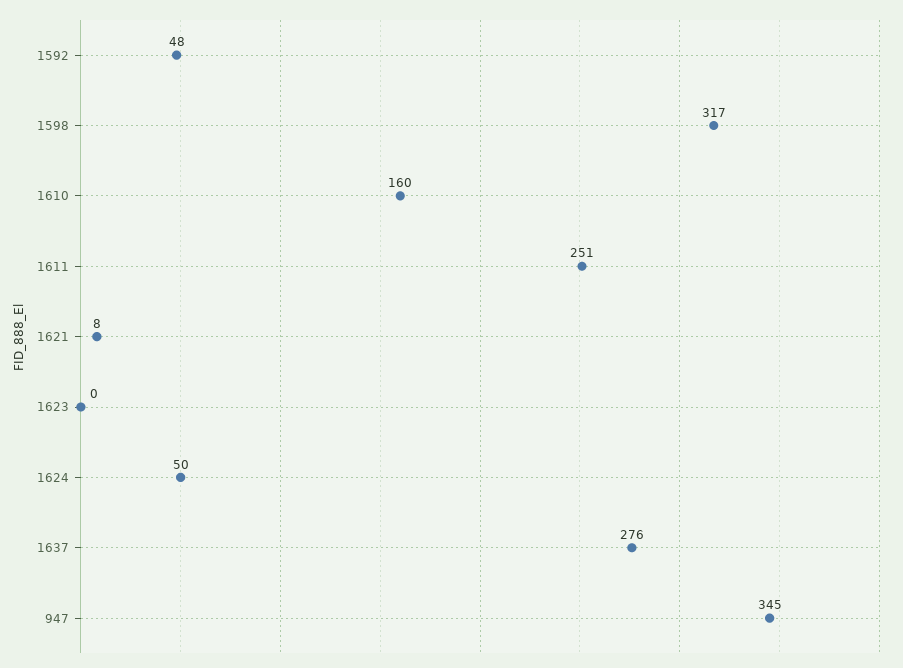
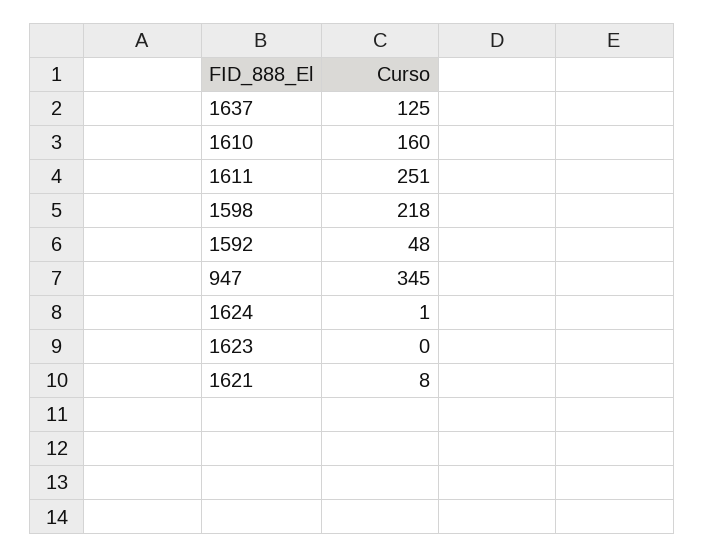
  {
    "1592": 48,
-   "1598": 317,
+   "1598": 218,
    "1610": 160,
    "1611": 251,
    "1621": 8,
    "1623": 0,
-   "1624": 50,
+   "1624": 1,
-   "1637": 276,
+   "1637": 125,
    "947": 345
  }

